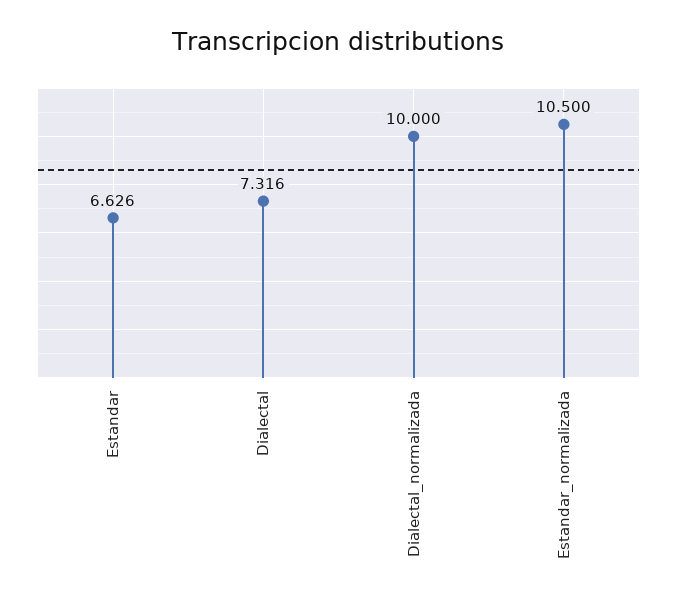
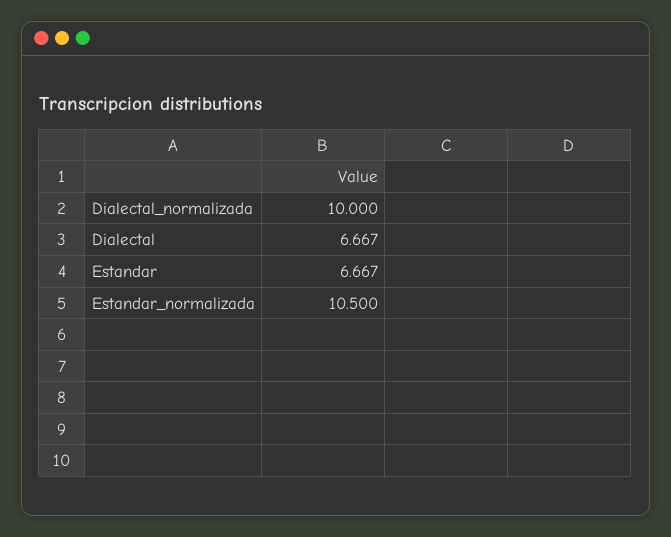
  {
-   "Estandar": 6.626,
+   "Estandar": 6.667,
-   "Dialectal": 7.316,
+   "Dialectal": 6.667,
    "Dialectal_normalizada": 10,
    "Estandar_normalizada": 10.5
  }

